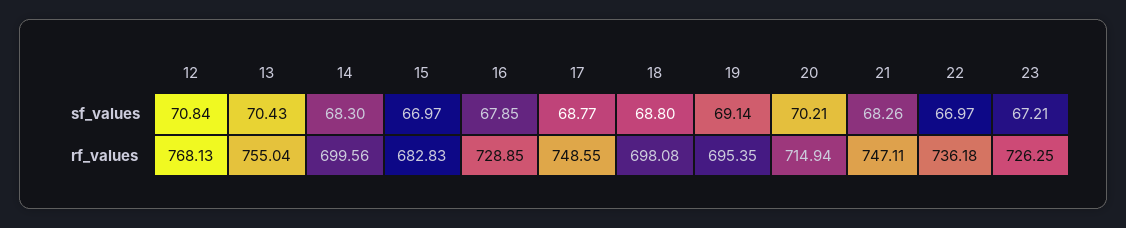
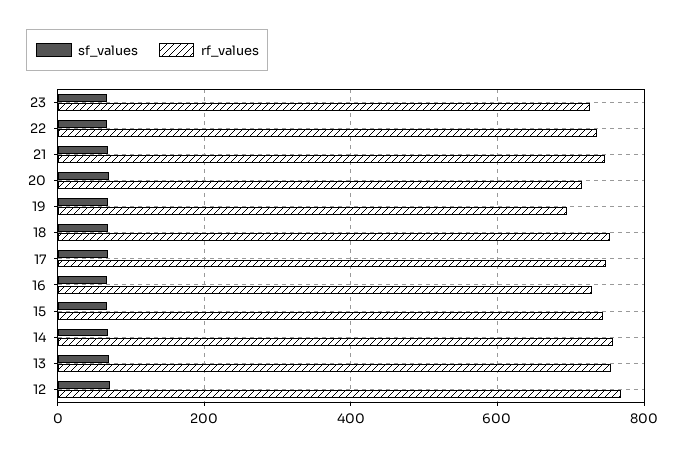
  {
    "sf_values": {
      "12": 70.84,
      "13": 70.43,
      "14": 68.3,
      "15": 66.97,
      "16": 67.85,
      "17": 68.77,
      "18": 68.8,
      "19": 69.14,
      "20": 70.21,
      "21": 68.26,
      "22": 66.97,
      "23": 67.21
    },
    "rf_values": {
      "12": 768.13,
      "13": 755.04,
-     "14": 699.56,
+     "14": 760,
-     "15": 682.83,
+     "15": 740,
      "16": 728.85,
      "17": 748.55,
-     "18": 698.08,
+     "18": 760,
      "19": 695.35,
      "20": 714.94,
      "21": 747.11,
      "22": 736.18,
      "23": 726.25
    }
  }

